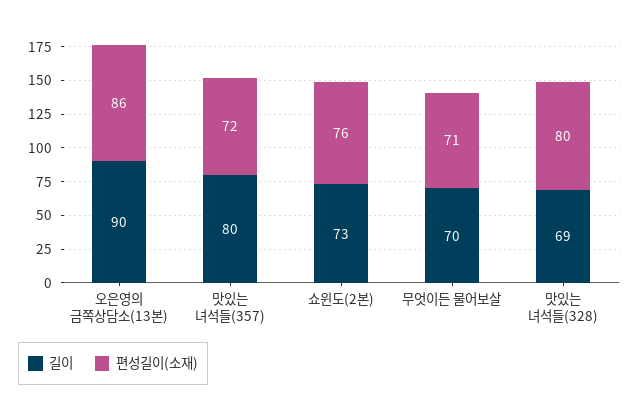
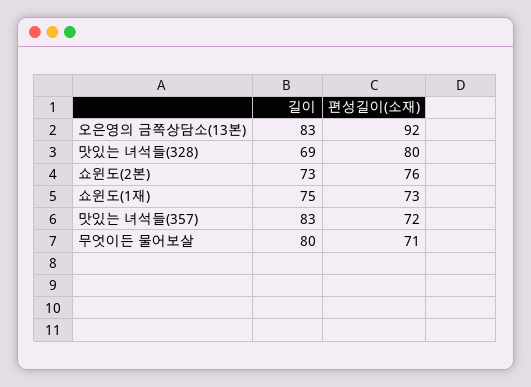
  {
    "길이": {
-     "오은영의 금쪽상담소(13본)": 90,
+     "오은영의 금쪽상담소(13본)": 83,
-     "맛있는 녀석들(357)": 80,
+     "맛있는 녀석들(357)": 83,
      "쇼윈도(2본)": 73,
-     "무엇이든 물어보살": 70,
+     "무엇이든 물어보살": 80,
-     "맛있는 녀석들(328)": 69
+     "맛있는 녀석들(328)": 69,
+     "쇼윈도(1재)": 75
    },
    "편성길이(소재)": {
-     "오은영의 금쪽상담소(13본)": 86,
+     "오은영의 금쪽상담소(13본)": 92,
      "맛있는 녀석들(357)": 72,
      "쇼윈도(2본)": 76,
      "무엇이든 물어보살": 71,
-     "맛있는 녀석들(328)": 80
+     "맛있는 녀석들(328)": 80,
+     "쇼윈도(1재)": 73
    }
  }

